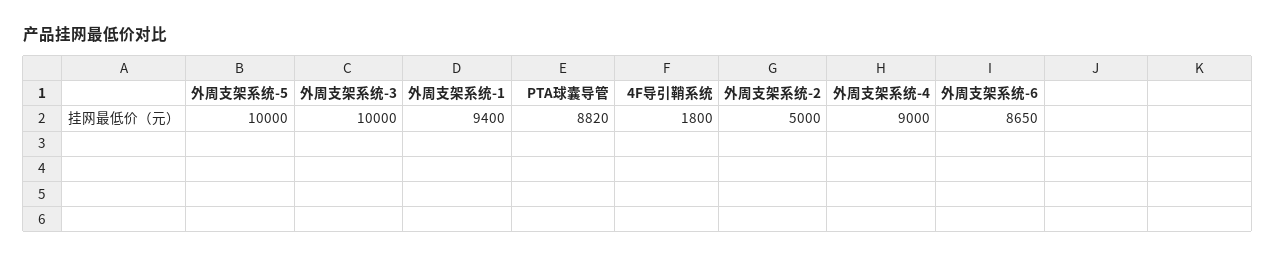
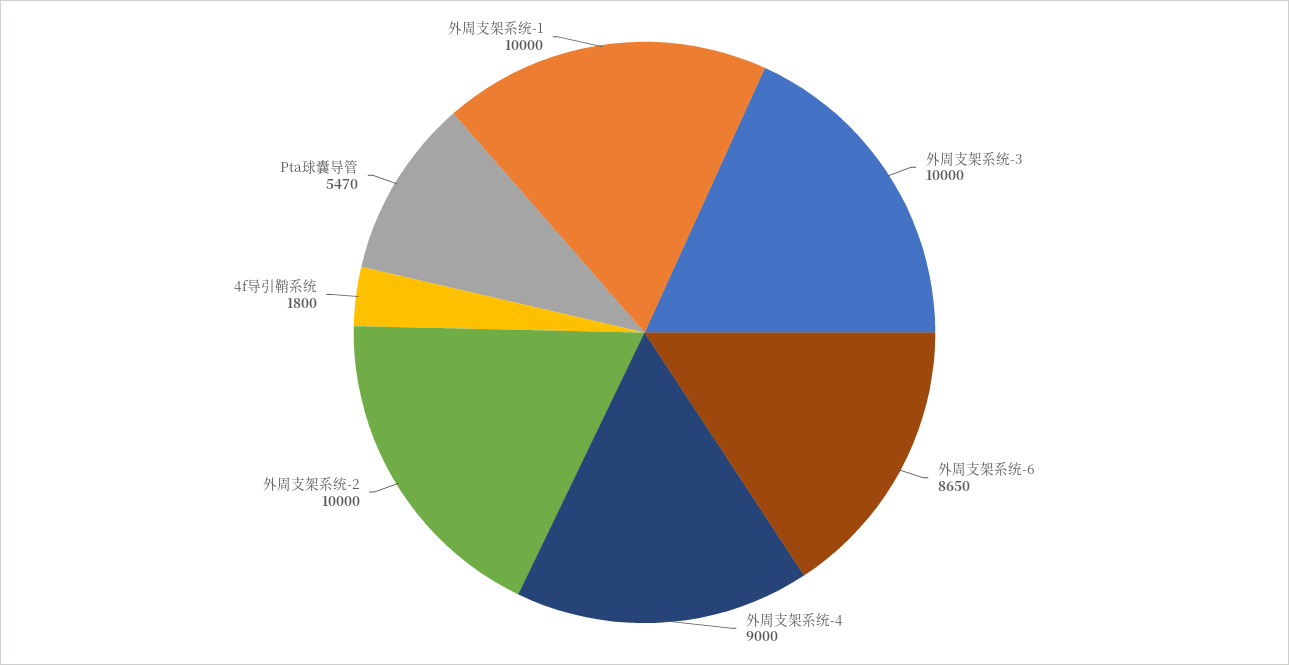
  {
-   "外周支架系统-5": 10000,
    "外周支架系统-3": 10000,
-   "外周支架系统-1": 9400,
+   "外周支架系统-1": 10000,
-   "PTA球囊导管": 8820,
+   "PTA球囊导管": 5470,
    "4F导引鞘系统": 1800,
-   "外周支架系统-2": 5000,
+   "外周支架系统-2": 10000,
    "外周支架系统-4": 9000,
    "外周支架系统-6": 8650
  }

